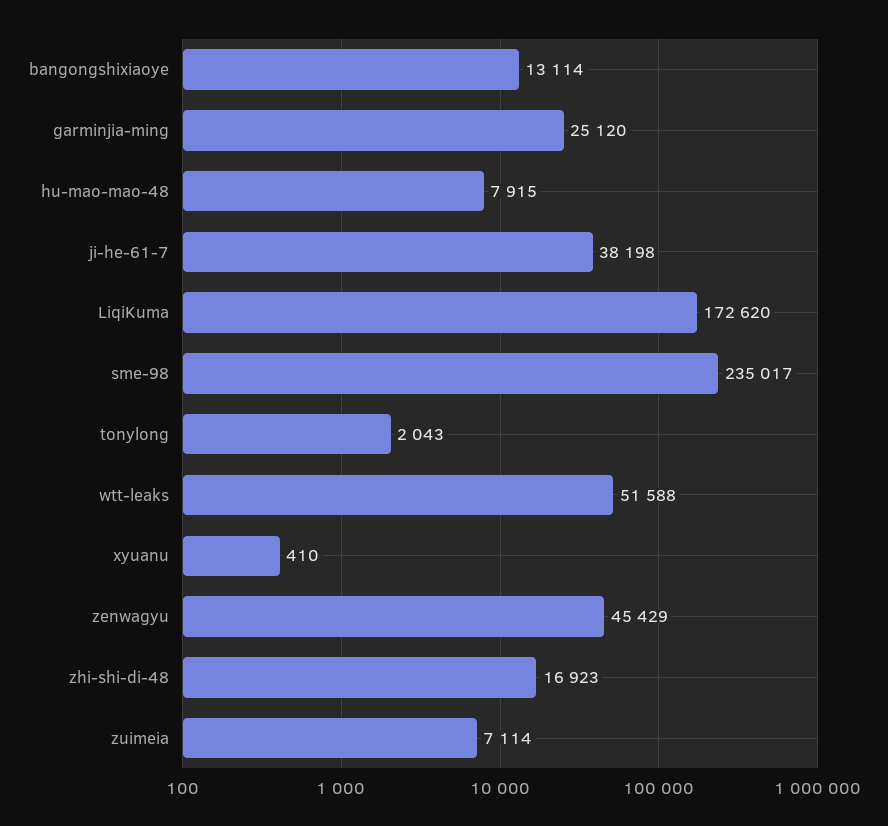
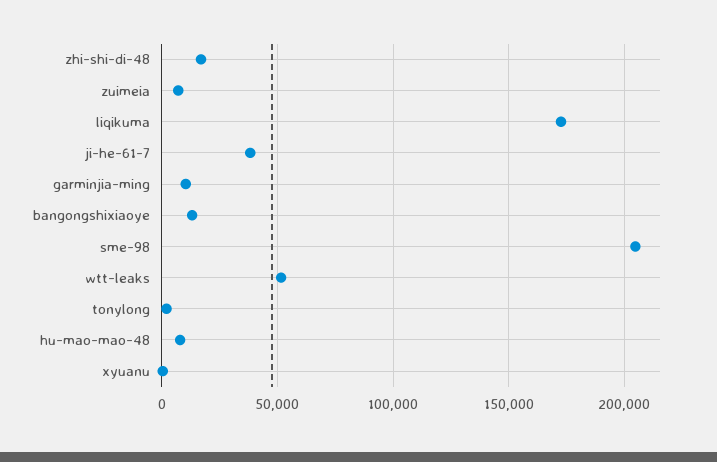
  {
    "bangongshixiaoye": 13114,
-   "garminjia-ming": 25120,
+   "garminjia-ming": 10000,
    "hu-mao-mao-48": 7915,
    "ji-he-61-7": 38198,
    "LiqiKuma": 172620,
-   "sme-98": 235017,
+   "sme-98": 205000,
    "tonylong": 2043,
    "wtt-leaks": 51588,
    "xyuanu": 410,
-   "zenwagyu": 45429,
    "zhi-shi-di-48": 16923,
    "zuimeia": 7114
  }

